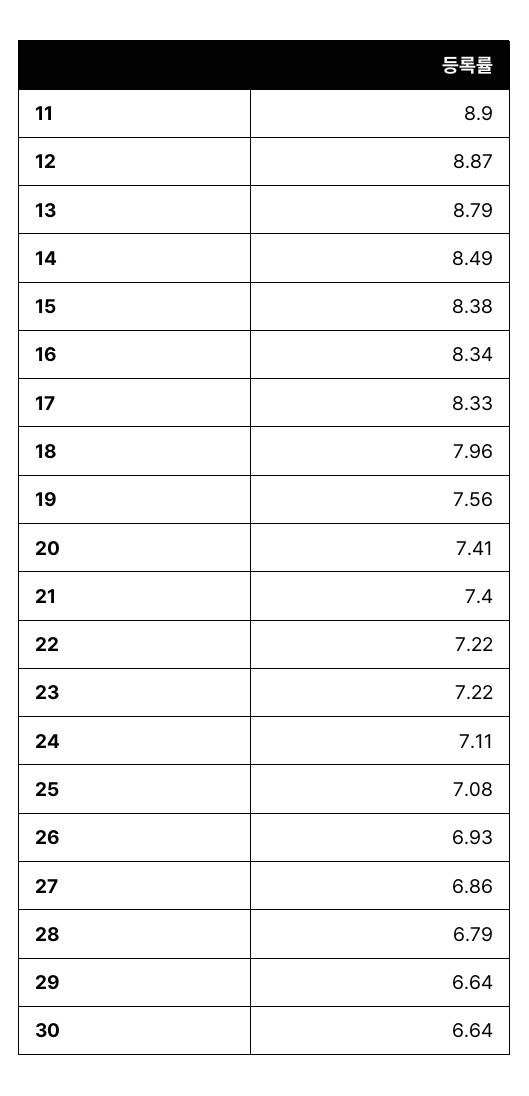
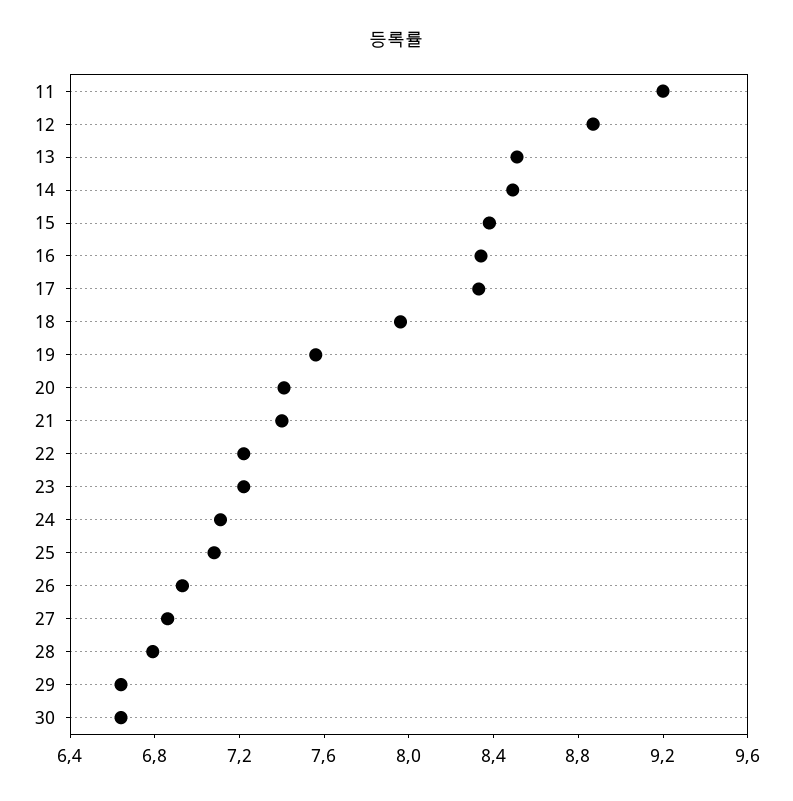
  {
-   "11": 8.9,
+   "11": 9.2,
    "12": 8.87,
-   "13": 8.79,
+   "13": 8.5,
    "14": 8.49,
    "15": 8.38,
    "16": 8.34,
    "17": 8.33,
    "18": 7.96,
    "19": 7.56,
    "20": 7.41,
    "21": 7.4,
    "22": 7.22,
    "23": 7.22,
    "24": 7.11,
    "25": 7.08,
    "26": 6.93,
    "27": 6.86,
    "28": 6.79,
    "29": 6.64,
    "30": 6.64
  }

